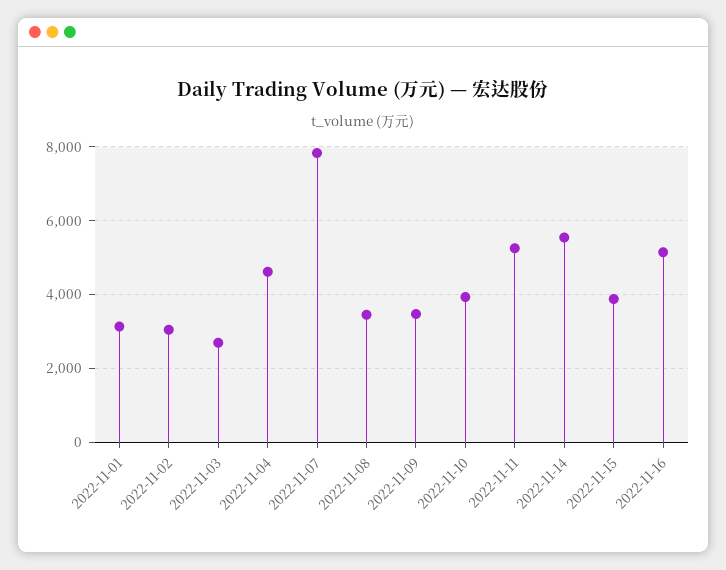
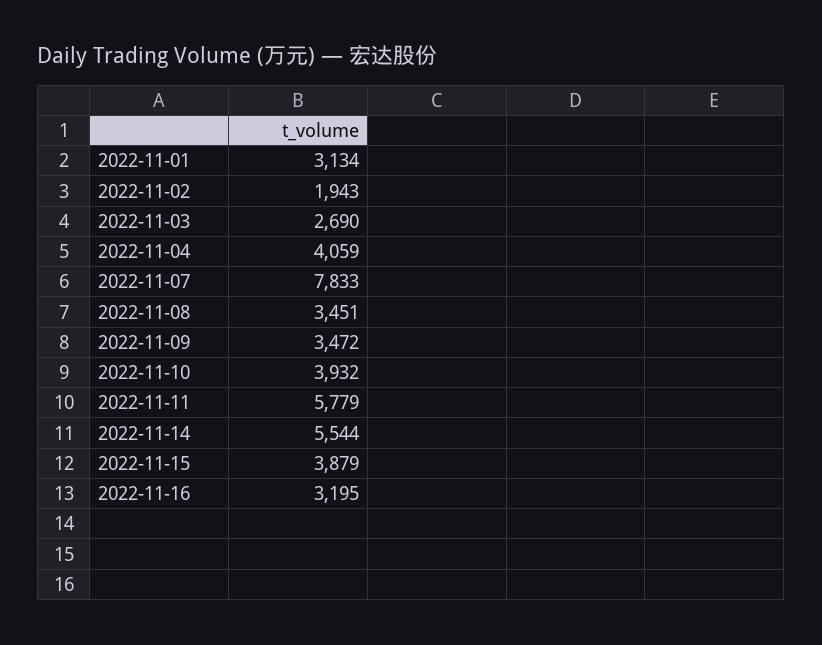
  {
    "2022-11-01": 3134,
-   "2022-11-02": 3000,
+   "2022-11-02": 1943,
    "2022-11-03": 2690,
-   "2022-11-04": 4600,
+   "2022-11-04": 4059,
    "2022-11-07": 7833,
    "2022-11-08": 3451,
    "2022-11-09": 3472,
    "2022-11-10": 3932,
-   "2022-11-11": 5200,
+   "2022-11-11": 5779,
    "2022-11-14": 5544,
    "2022-11-15": 3879,
-   "2022-11-16": 5200
+   "2022-11-16": 3195
  }

